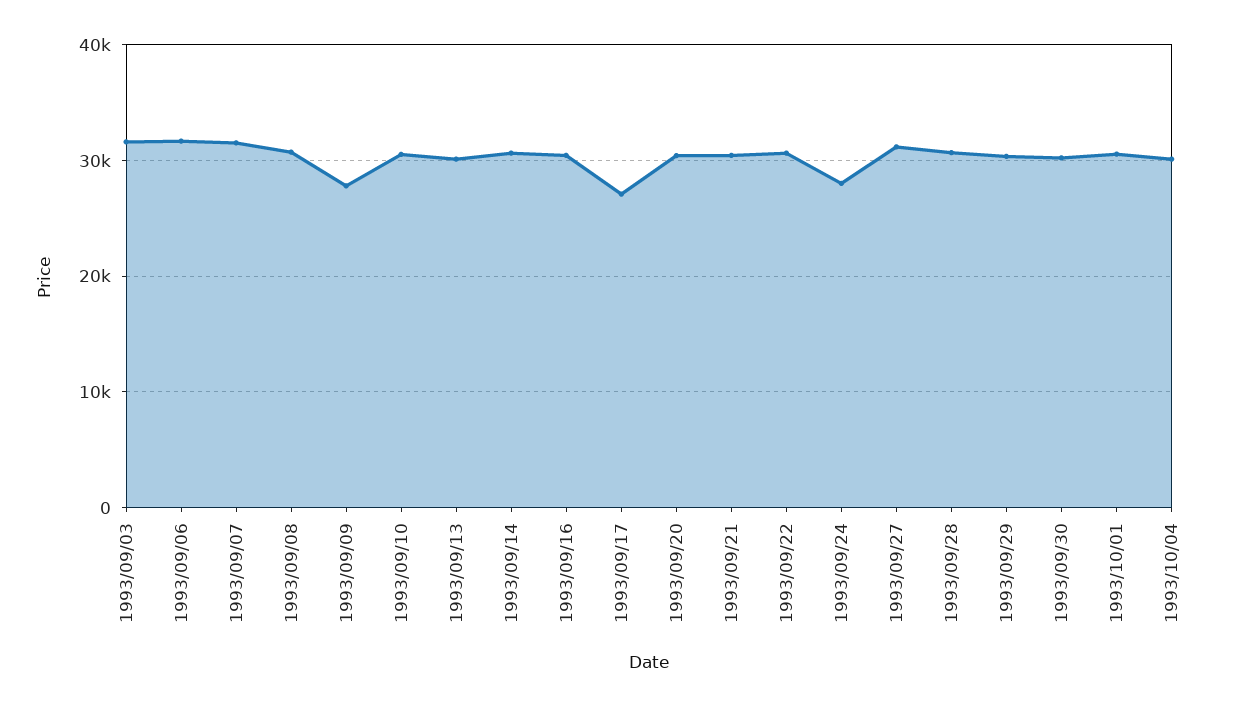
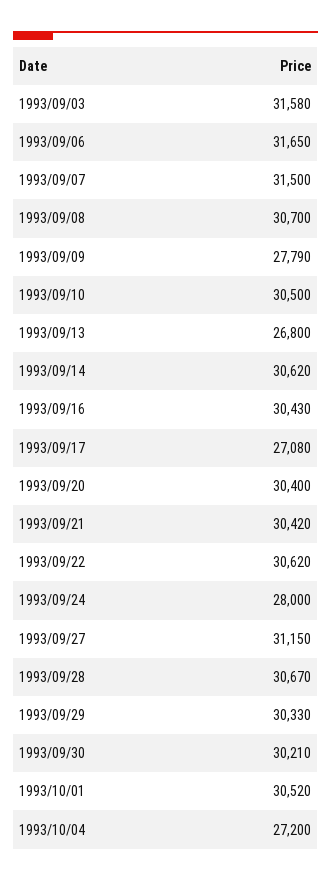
  {
    "1993/09/03": 31580,
    "1993/09/06": 31650,
    "1993/09/07": 31500,
    "1993/09/08": 30700,
    "1993/09/09": 27790,
    "1993/09/10": 30500,
-   "1993/09/13": 30000,
+   "1993/09/13": 26800,
    "1993/09/14": 30620,
    "1993/09/16": 30430,
    "1993/09/17": 27080,
    "1993/09/20": 30400,
    "1993/09/21": 30420,
    "1993/09/22": 30620,
    "1993/09/24": 28000,
    "1993/09/27": 31150,
    "1993/09/28": 30670,
    "1993/09/29": 30330,
    "1993/09/30": 30210,
    "1993/10/01": 30520,
-   "1993/10/04": 30000
+   "1993/10/04": 27200
  }

